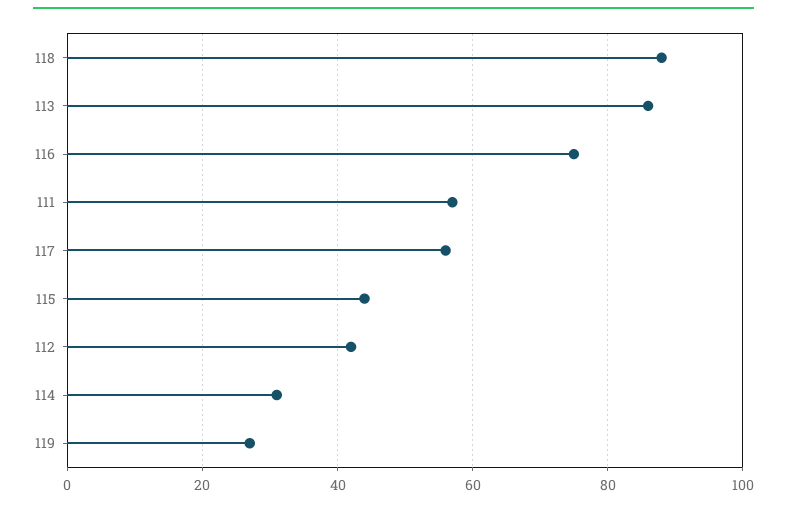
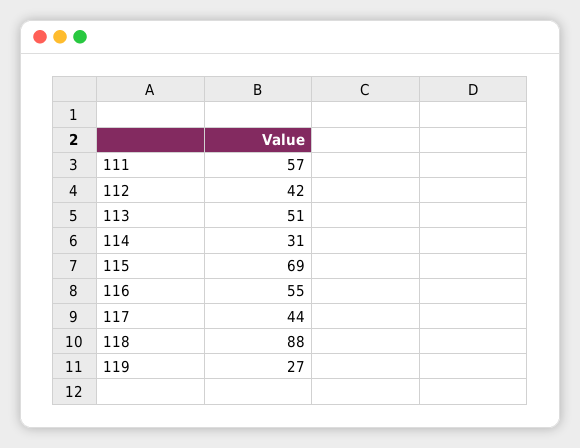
  {
    "118": 88,
-   "113": 85,
+   "113": 51,
-   "116": 75,
+   "116": 55,
    "111": 57,
-   "117": 55,
+   "117": 44,
-   "115": 45,
+   "115": 69,
    "112": 42,
    "114": 31,
    "119": 27
  }

